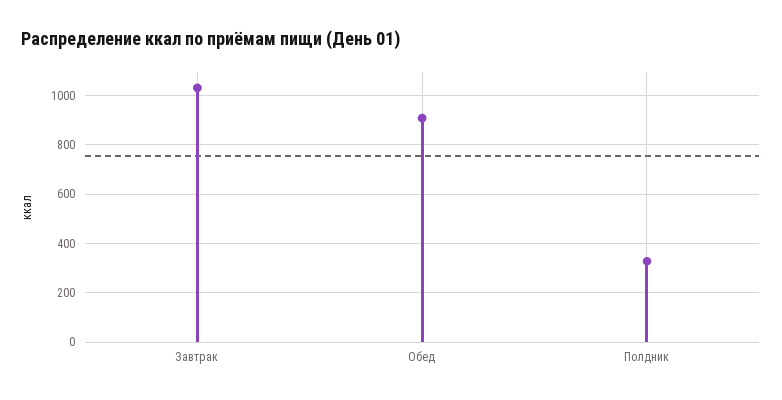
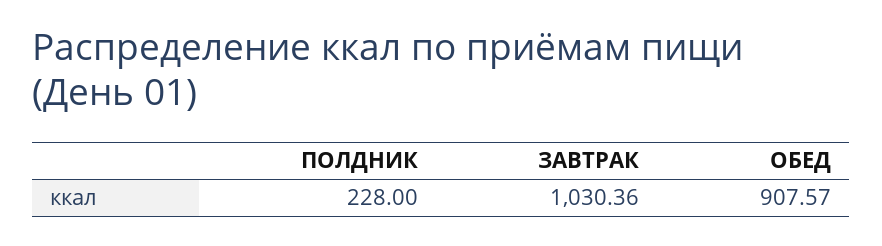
  {
    "Завтрак": 1030.36,
    "Обед": 907.57,
-   "Полдник": 325
+   "Полдник": 228
  }

